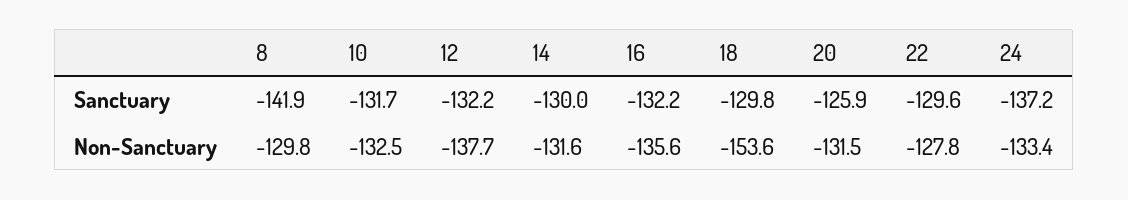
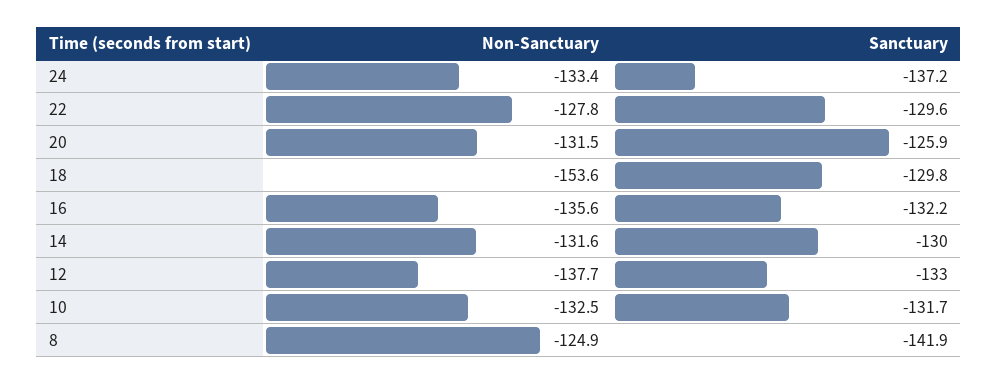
  {
    "8": {
      "Sanctuary": -141.9,
-     "Non-Sanctuary": -129.8
+     "Non-Sanctuary": -124.9
    },
    "10": {
      "Sanctuary": -131.7,
      "Non-Sanctuary": -132.5
    },
    "12": {
-     "Sanctuary": -132.2,
+     "Sanctuary": -133,
      "Non-Sanctuary": -137.7
    },
    "14": {
      "Sanctuary": -130,
      "Non-Sanctuary": -131.6
    },
    "16": {
      "Sanctuary": -132.2,
      "Non-Sanctuary": -135.6
    },
    "18": {
      "Sanctuary": -129.8,
      "Non-Sanctuary": -153.6
    },
    "20": {
      "Sanctuary": -125.9,
      "Non-Sanctuary": -131.5
    },
    "22": {
      "Sanctuary": -129.6,
      "Non-Sanctuary": -127.8
    },
    "24": {
      "Sanctuary": -137.2,
      "Non-Sanctuary": -133.4
    }
  }

